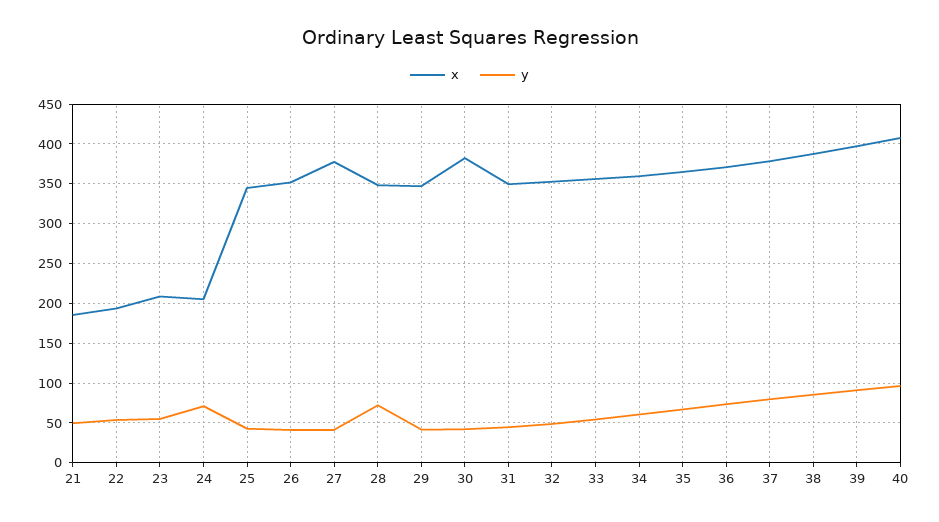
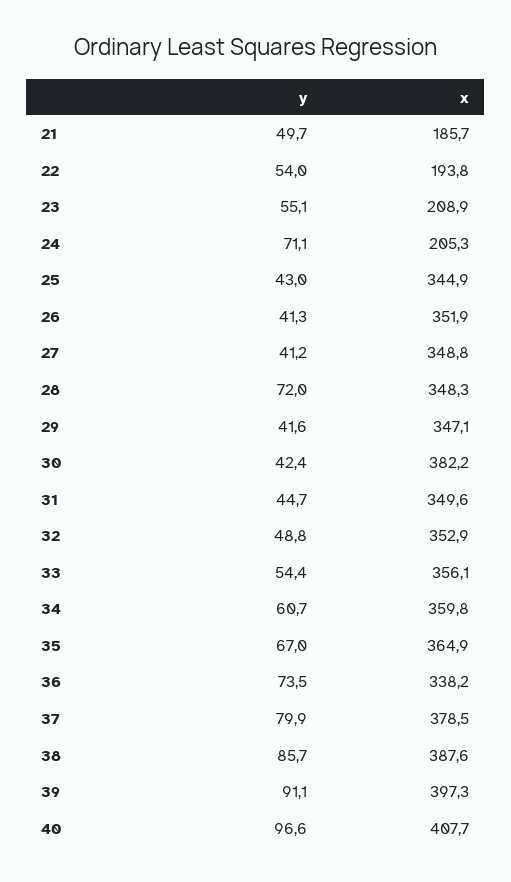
  {
    "x": {
      "21": 185.7,
      "22": 193.8,
      "23": 208.9,
      "24": 205.3,
      "25": 344.9,
      "26": 351.9,
-     "27": 380,
+     "27": 348.8,
      "28": 348.3,
      "29": 347.1,
      "30": 382.2,
      "31": 349.6,
      "32": 352.9,
      "33": 356.1,
      "34": 359.8,
      "35": 364.9,
-     "36": 370,
+     "36": 338.2,
      "37": 378.5,
      "38": 387.6,
      "39": 397.3,
      "40": 407.7
    },
    "y": {
      "21": 49.7,
      "22": 54,
      "23": 55.1,
      "24": 71.1,
      "25": 43,
      "26": 41.3,
      "27": 41.2,
      "28": 72,
      "29": 41.6,
      "30": 42.4,
      "31": 44.7,
      "32": 48.8,
      "33": 54.4,
      "34": 60.7,
      "35": 67,
      "36": 73.5,
      "37": 79.9,
      "38": 85.7,
      "39": 91.1,
      "40": 96.6
    }
  }

